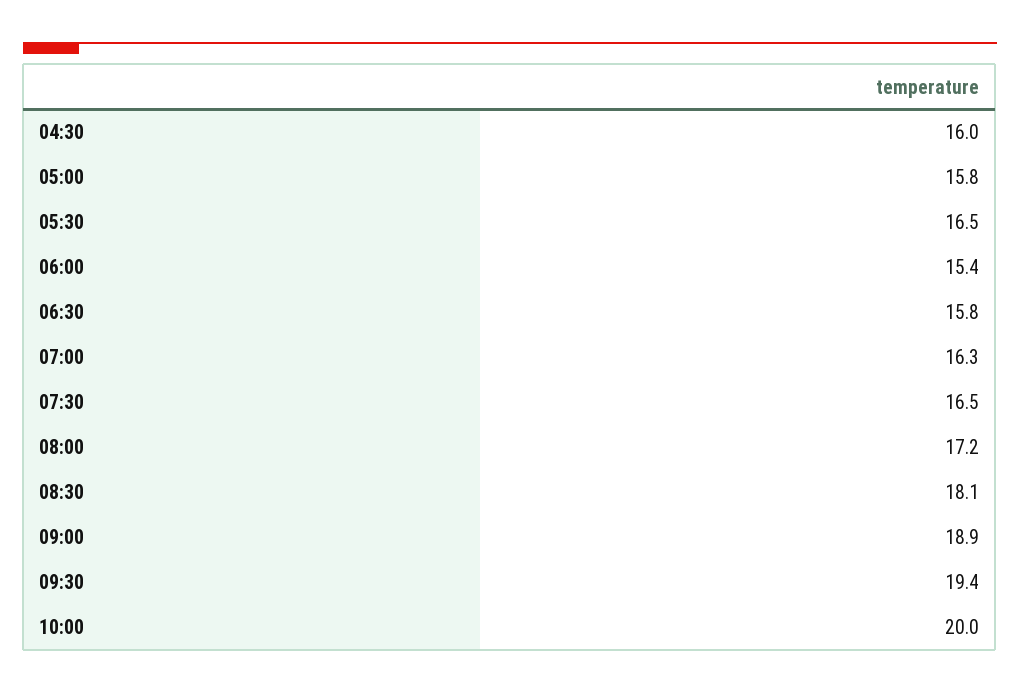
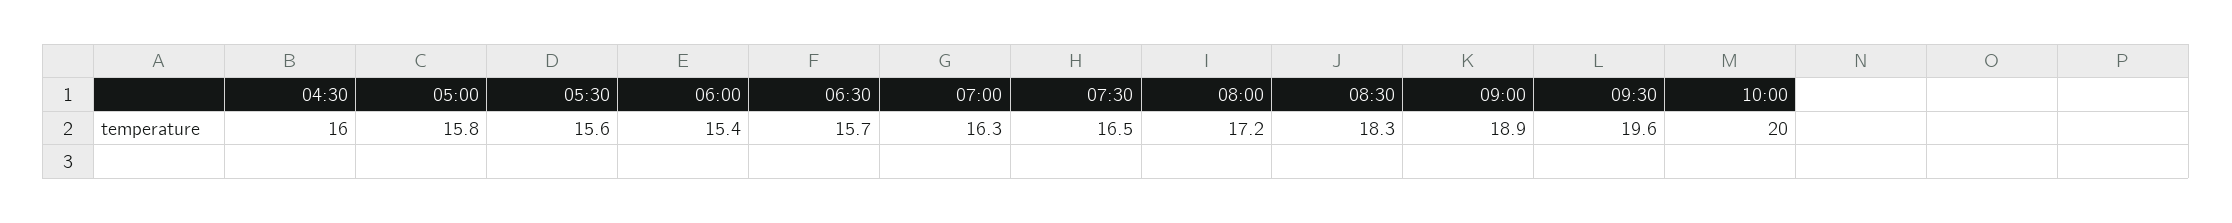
  {
    "04:30": 16,
    "05:00": 15.8,
-   "05:30": 16.5,
+   "05:30": 15.6,
    "06:00": 15.4,
-   "06:30": 15.8,
+   "06:30": 15.7,
    "07:00": 16.3,
    "07:30": 16.5,
    "08:00": 17.2,
-   "08:30": 18.1,
+   "08:30": 18.3,
    "09:00": 18.9,
-   "09:30": 19.4,
+   "09:30": 19.6,
    "10:00": 20
  }

